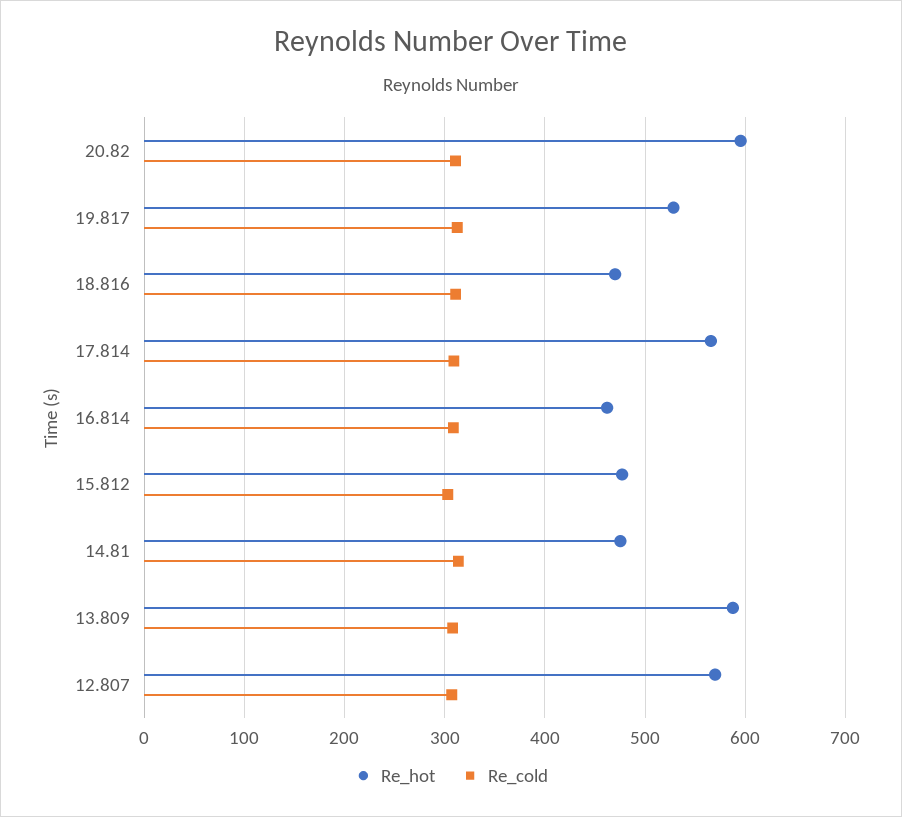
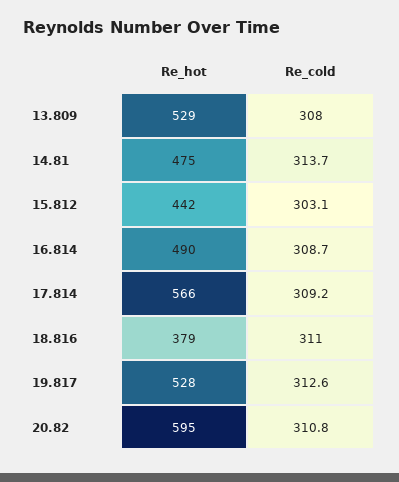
  {
    "Re_hot": {
      "20.82": 595,
      "19.817": 528,
-     "18.816": 470,
+     "18.816": 379,
      "17.814": 566,
-     "16.814": 460,
+     "16.814": 490,
-     "15.812": 480,
+     "15.812": 442,
      "14.81": 475,
-     "13.809": 590,
+     "13.809": 529
-     "12.807": 570
    },
    "Re_cold": {
      "20.82": 310.8,
      "19.817": 312.6,
      "18.816": 311,
      "17.814": 309.2,
      "16.814": 308.7,
      "15.812": 303.1,
      "14.81": 313.7,
-     "13.809": 308,
+     "13.809": 308
-     "12.807": 310
    }
  }

